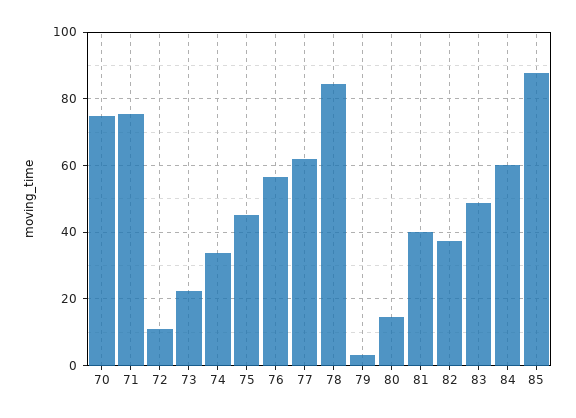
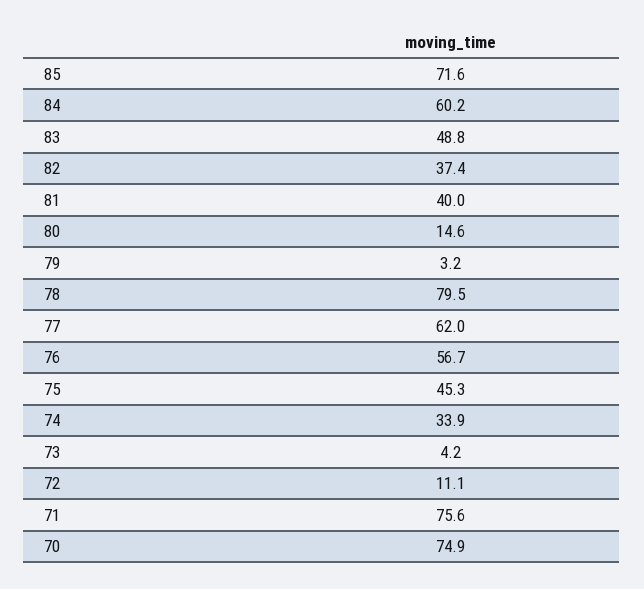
  {
    "70": 74.9,
    "71": 75.6,
    "72": 11.1,
-   "73": 22,
+   "73": 4.2,
    "74": 33.9,
    "75": 45.3,
    "76": 56.7,
    "77": 62,
-   "78": 84,
+   "78": 79.5,
    "79": 3.2,
    "80": 14.6,
    "81": 40,
    "82": 37.4,
    "83": 48.8,
    "84": 60.2,
-   "85": 88
+   "85": 71.6
  }

